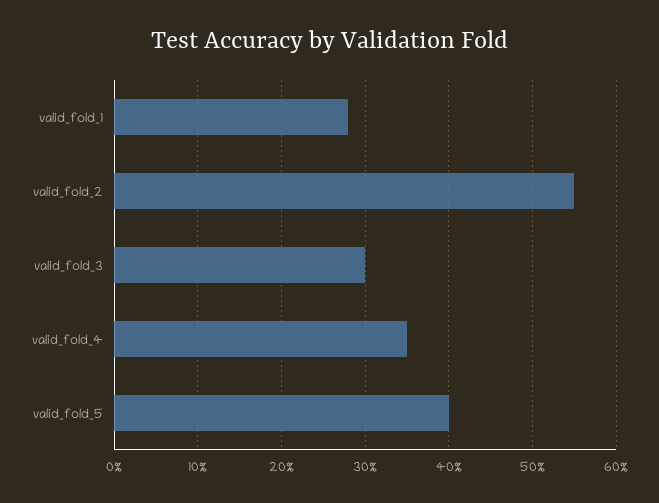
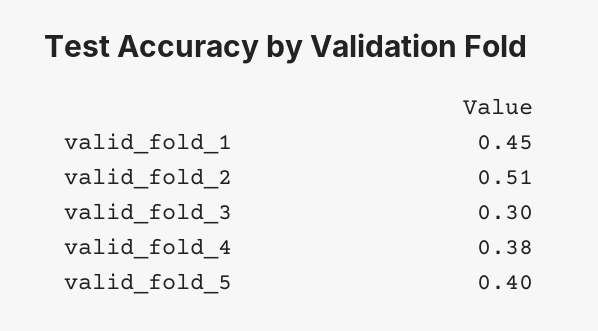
  {
-   "valid_fold_1": 0.28,
+   "valid_fold_1": 0.45,
-   "valid_fold_2": 0.55,
+   "valid_fold_2": 0.51,
    "valid_fold_3": 0.3,
-   "valid_fold_4": 0.35,
+   "valid_fold_4": 0.38,
    "valid_fold_5": 0.4
  }

